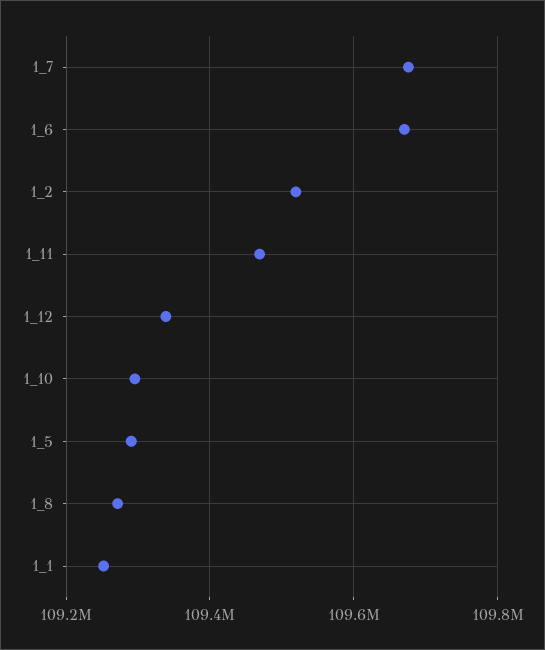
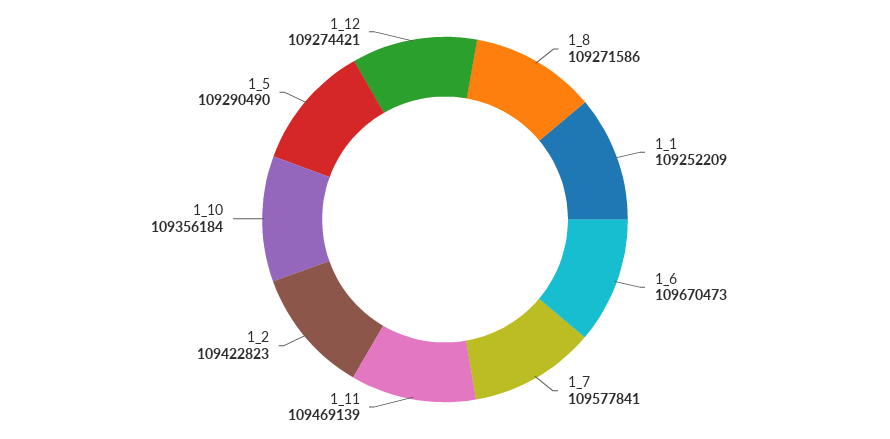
  {
-   "1_7": 109680000,
+   "1_7": 109577841,
    "1_6": 109670473,
-   "1_2": 109520000,
+   "1_2": 109422823,
    "1_11": 109469139,
-   "1_12": 109340000,
+   "1_12": 109274421,
-   "1_10": 109300000,
+   "1_10": 109356184,
    "1_5": 109290490,
    "1_8": 109271586,
    "1_1": 109252209
  }

